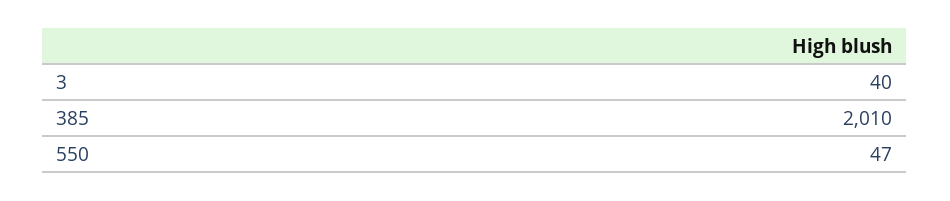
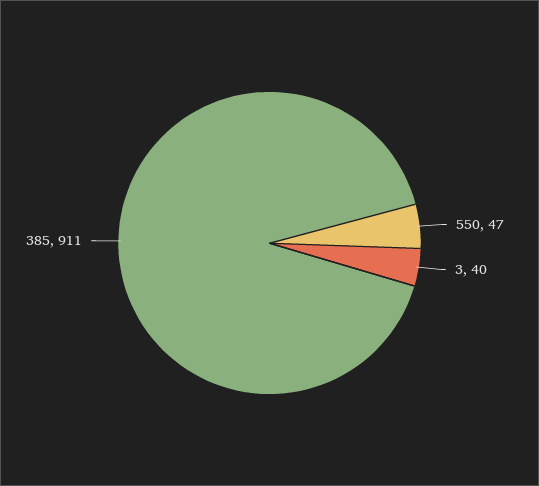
  {
    "3": 40,
-   "385": 2010,
+   "385": 911,
    "550": 47
  }

